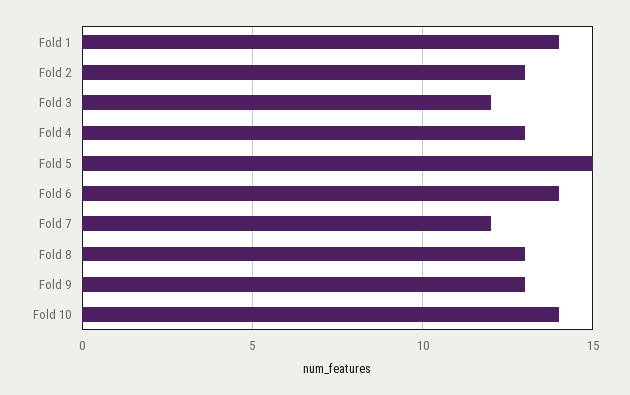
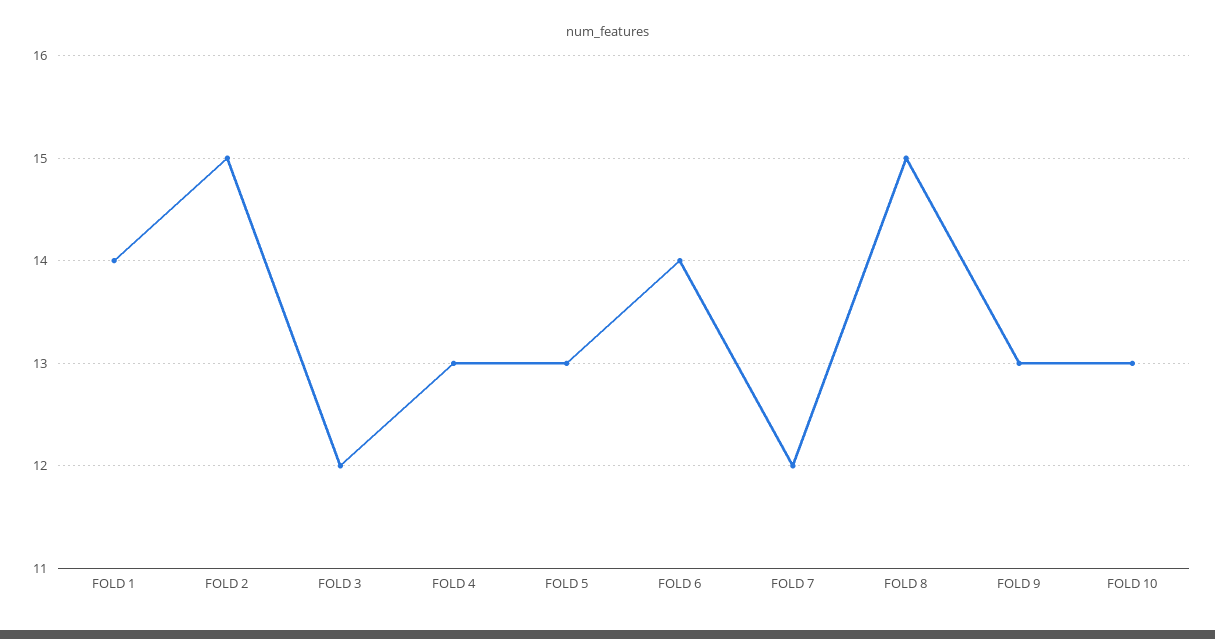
  {
    "Fold 1": 14,
-   "Fold 2": 13,
+   "Fold 2": 15,
    "Fold 3": 12,
    "Fold 4": 13,
-   "Fold 5": 15,
+   "Fold 5": 13,
    "Fold 6": 14,
    "Fold 7": 12,
-   "Fold 8": 13,
+   "Fold 8": 15,
    "Fold 9": 13,
-   "Fold 10": 14
+   "Fold 10": 13
  }

